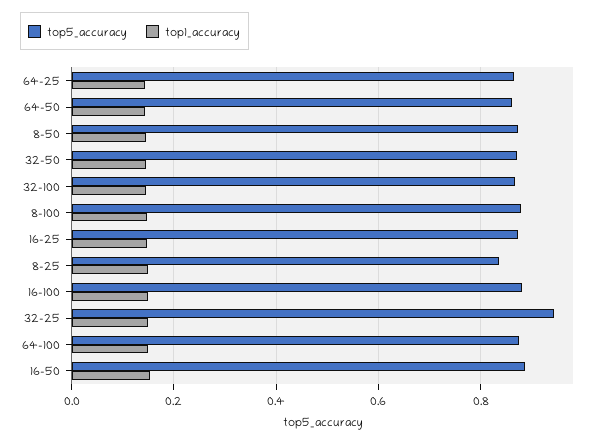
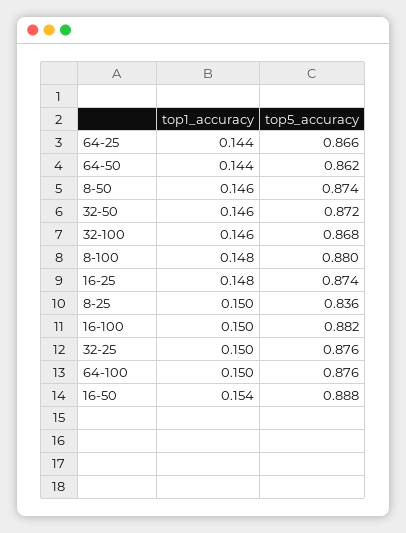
  {
    "top5_accuracy": {
      "64-25": 0.866,
      "64-50": 0.862,
      "8-50": 0.874,
      "32-50": 0.872,
      "32-100": 0.868,
      "8-100": 0.88,
      "16-25": 0.874,
      "8-25": 0.836,
      "16-100": 0.882,
-     "32-25": 0.94,
+     "32-25": 0.876,
      "64-100": 0.876,
      "16-50": 0.888
    },
    "top1_accuracy": {
      "64-25": 0.144,
      "64-50": 0.144,
      "8-50": 0.146,
      "32-50": 0.146,
      "32-100": 0.146,
      "8-100": 0.148,
      "16-25": 0.148,
      "8-25": 0.15,
      "16-100": 0.15,
      "32-25": 0.15,
      "64-100": 0.15,
      "16-50": 0.154
    }
  }

